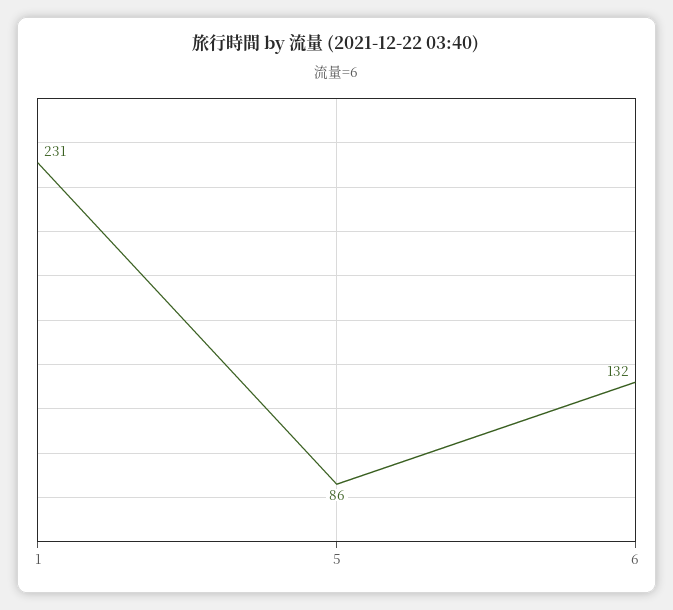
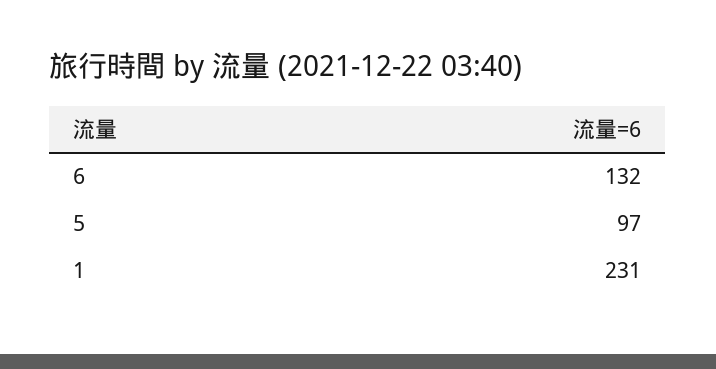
  {
    "1": 231,
-   "5": 86,
+   "5": 97,
    "6": 132
  }

